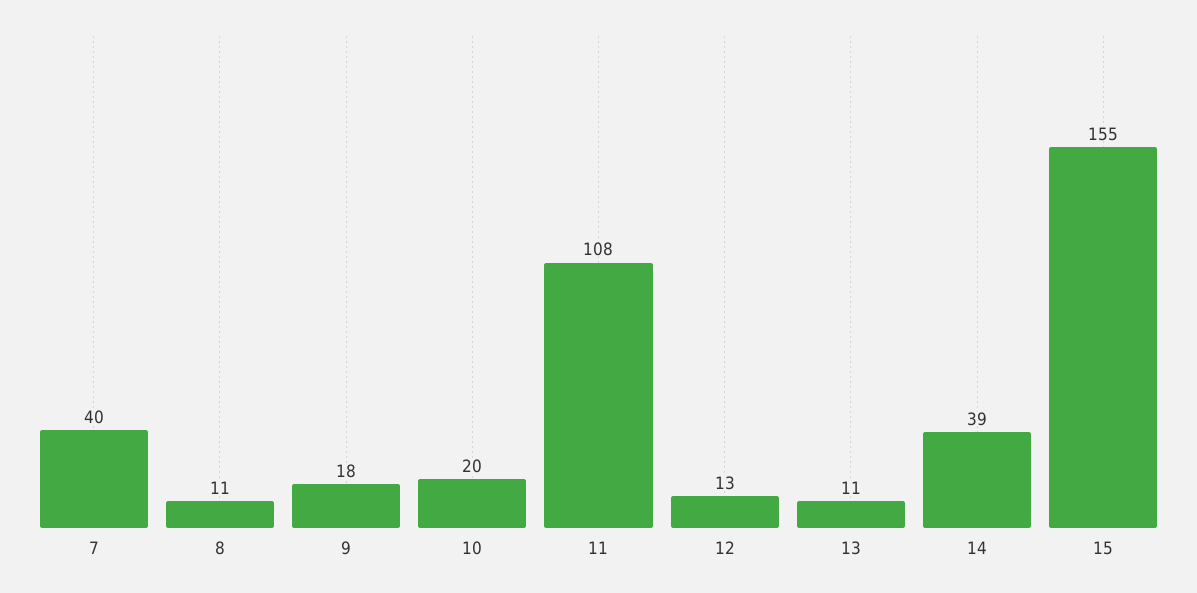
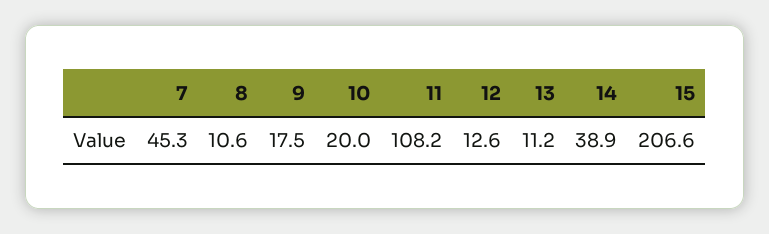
  {
-   "7": 40,
+   "7": 45.3,
    "8": 10.6,
    "9": 17.5,
    "10": 20,
    "11": 108.2,
    "12": 12.6,
    "13": 11.2,
    "14": 38.9,
-   "15": 155
+   "15": 206.6
  }

